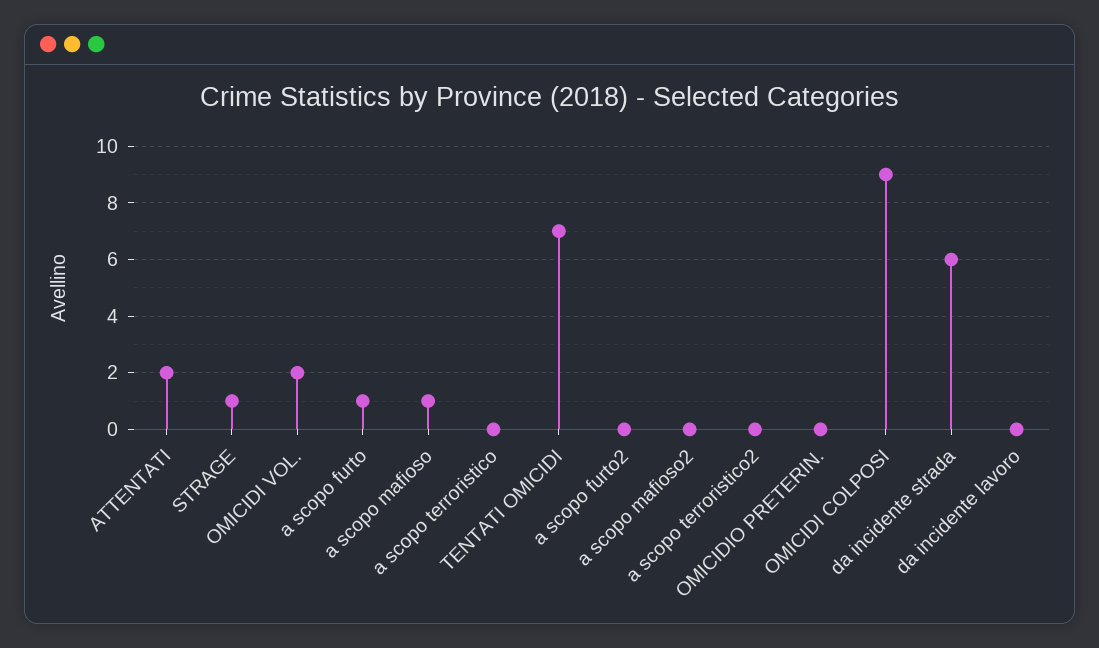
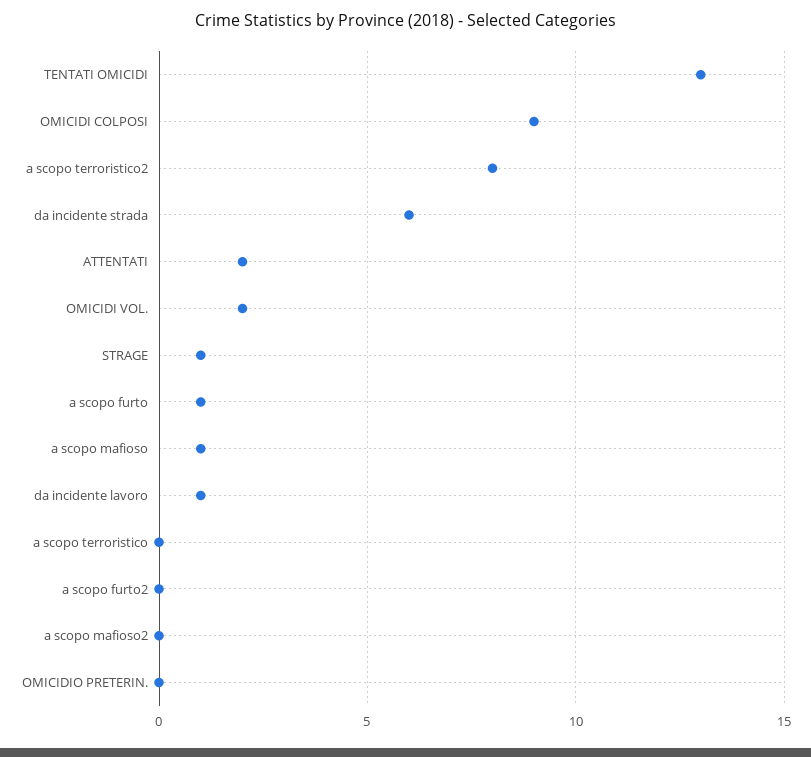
  {
    "ATTENTATI": 2,
    "STRAGE": 1,
    "OMICIDI VOL.": 2,
    "a scopo furto": 1,
    "a scopo mafioso": 1,
    "a scopo terroristico": 0,
-   "TENTATI OMICIDI": 7,
+   "TENTATI OMICIDI": 13,
    "a scopo furto2": 0,
    "a scopo mafioso2": 0,
-   "a scopo terroristico2": 0,
+   "a scopo terroristico2": 8,
    "OMICIDIO PRETERIN.": 0,
    "OMICIDI COLPOSI": 9,
    "da incidente strada": 6,
-   "da incidente lavoro": 0
+   "da incidente lavoro": 1
  }

